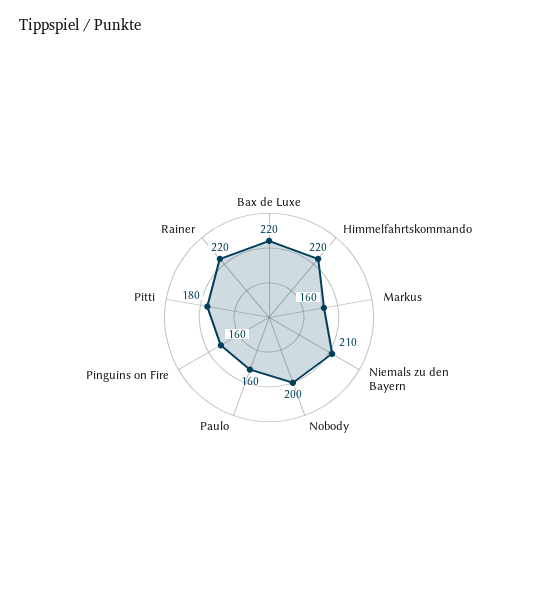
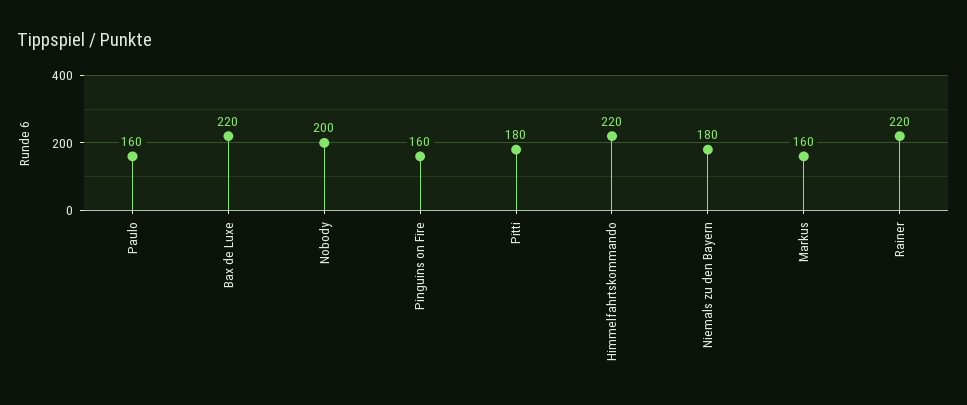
  {
    "Bax de Luxe": 220,
    "Himmelfahrtskommando": 220,
    "Markus": 160,
-   "Niemals zu den Bayern": 210,
+   "Niemals zu den Bayern": 180,
    "Nobody": 200,
    "Paulo": 160,
    "Pinguins on Fire": 160,
    "Pitti": 180,
    "Rainer": 220
  }

